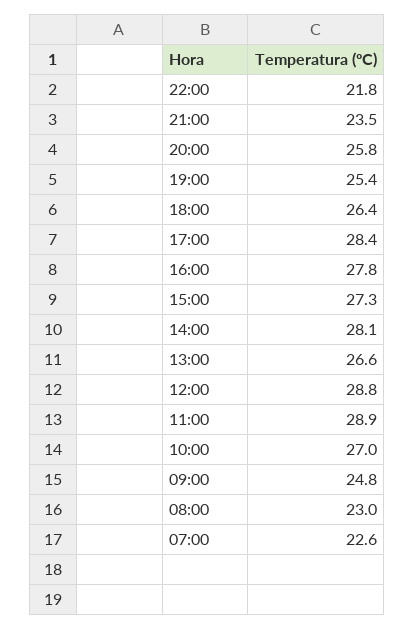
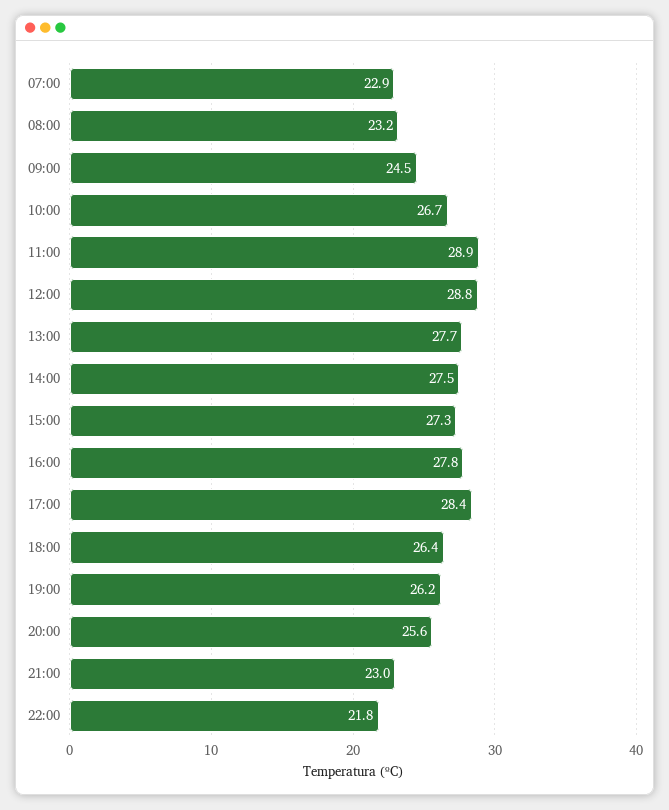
  {
    "22:00": 21.8,
-   "21:00": 23.5,
+   "21:00": 23,
-   "20:00": 25.8,
+   "20:00": 25.6,
-   "19:00": 25.4,
+   "19:00": 26.2,
    "18:00": 26.4,
    "17:00": 28.4,
    "16:00": 27.8,
    "15:00": 27.3,
-   "14:00": 28.1,
+   "14:00": 27.5,
-   "13:00": 26.6,
+   "13:00": 27.7,
    "12:00": 28.8,
    "11:00": 28.9,
-   "10:00": 27,
+   "10:00": 26.7,
-   "09:00": 24.8,
+   "09:00": 24.5,
-   "08:00": 23,
+   "08:00": 23.2,
-   "07:00": 22.6
+   "07:00": 22.9
  }

